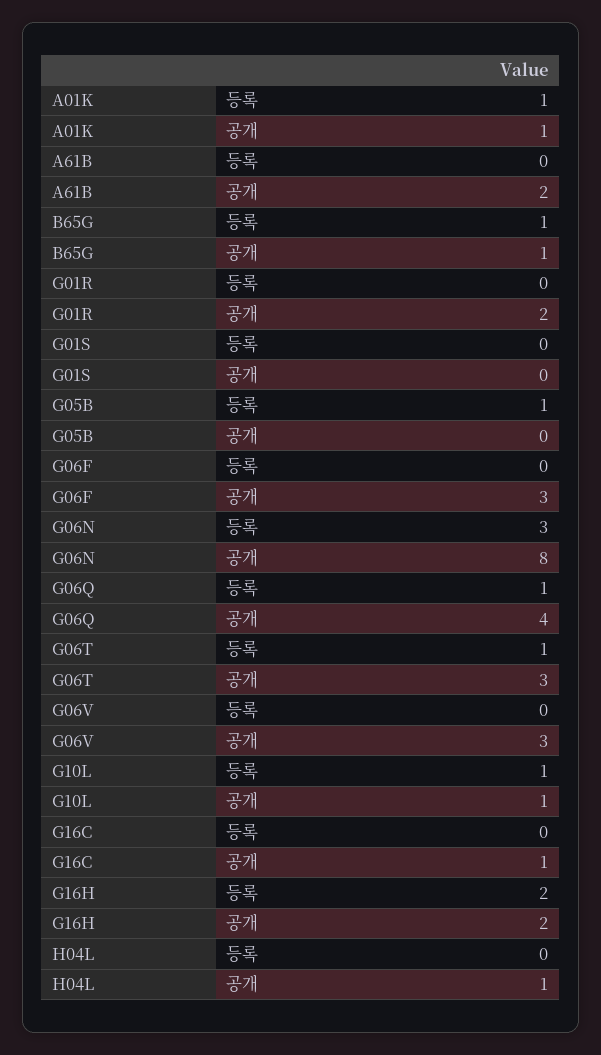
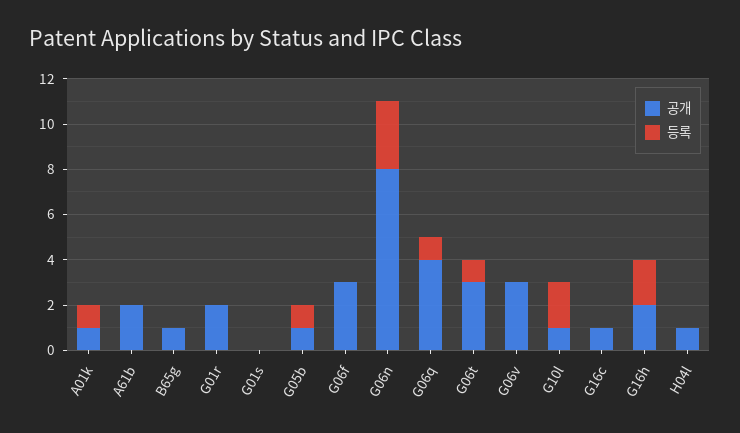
  {
    "등록": {
      "A01K": 1,
      "A61B": 0,
-     "B65G": 1,
+     "B65G": 0,
      "G01R": 0,
      "G01S": 0,
      "G05B": 1,
      "G06F": 0,
      "G06N": 3,
      "G06Q": 1,
      "G06T": 1,
      "G06V": 0,
-     "G10L": 1,
+     "G10L": 2,
      "G16C": 0,
      "G16H": 2,
      "H04L": 0
    },
    "공개": {
      "A01K": 1,
      "A61B": 2,
      "B65G": 1,
      "G01R": 2,
      "G01S": 0,
-     "G05B": 0,
+     "G05B": 1,
      "G06F": 3,
      "G06N": 8,
      "G06Q": 4,
      "G06T": 3,
      "G06V": 3,
      "G10L": 1,
      "G16C": 1,
      "G16H": 2,
      "H04L": 1
    }
  }

